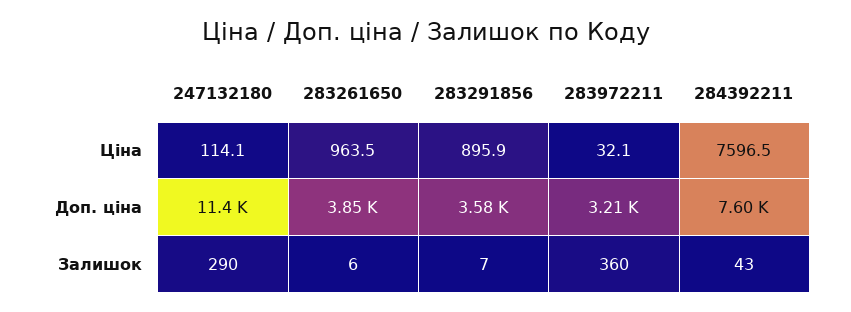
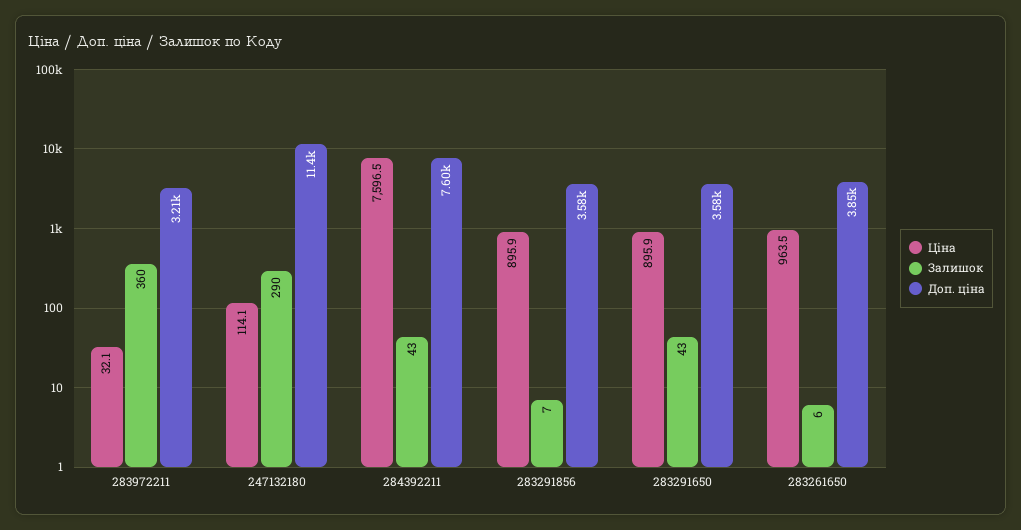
  {
    "Ціна": {
      "247132180": 114.1,
      "283261650": 963.5,
      "283291856": 895.9,
      "283972211": 32.1,
-     "284392211": 7596.5
+     "284392211": 7596.5,
+     "283291650": 895.9
    },
    "Доп. ціна": {
      "247132180": 11400,
      "283261650": 3850,
      "283291856": 3580,
      "283972211": 3210,
-     "284392211": 7600
+     "284392211": 7600,
+     "283291650": 3580
    },
    "Залишок": {
      "247132180": 290,
      "283261650": 6,
      "283291856": 7,
      "283972211": 360,
-     "284392211": 43
+     "284392211": 43,
+     "283291650": 43
    }
  }

